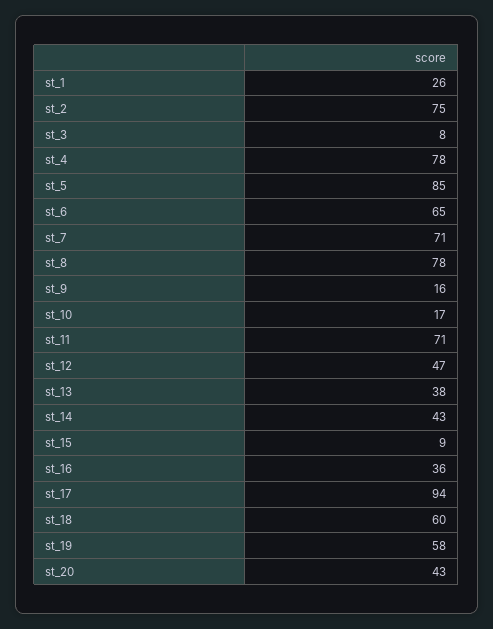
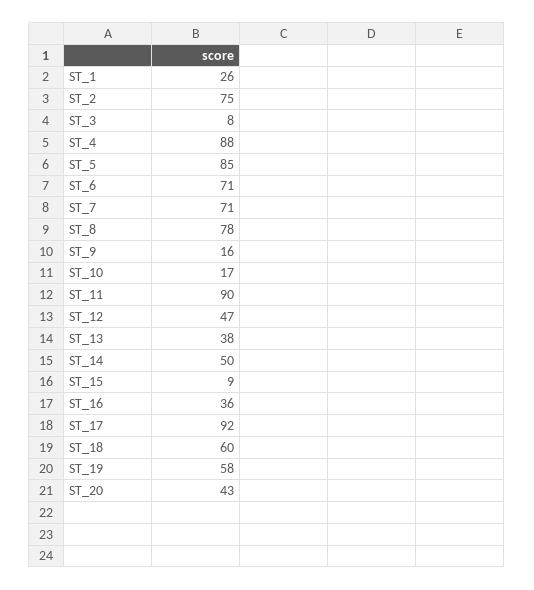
  {
    "st_1": 26,
    "st_2": 75,
    "st_3": 8,
-   "st_4": 78,
+   "st_4": 88,
    "st_5": 85,
-   "st_6": 65,
+   "st_6": 71,
    "st_7": 71,
    "st_8": 78,
    "st_9": 16,
    "st_10": 17,
-   "st_11": 71,
+   "st_11": 90,
    "st_12": 47,
    "st_13": 38,
-   "st_14": 43,
+   "st_14": 50,
    "st_15": 9,
    "st_16": 36,
-   "st_17": 94,
+   "st_17": 92,
    "st_18": 60,
    "st_19": 58,
    "st_20": 43
  }

